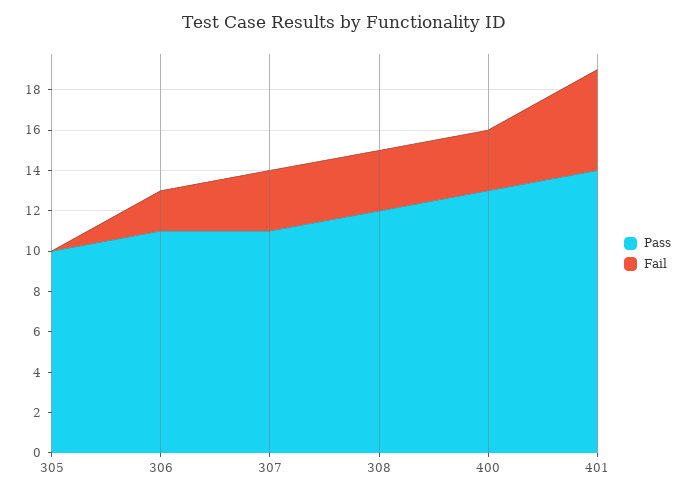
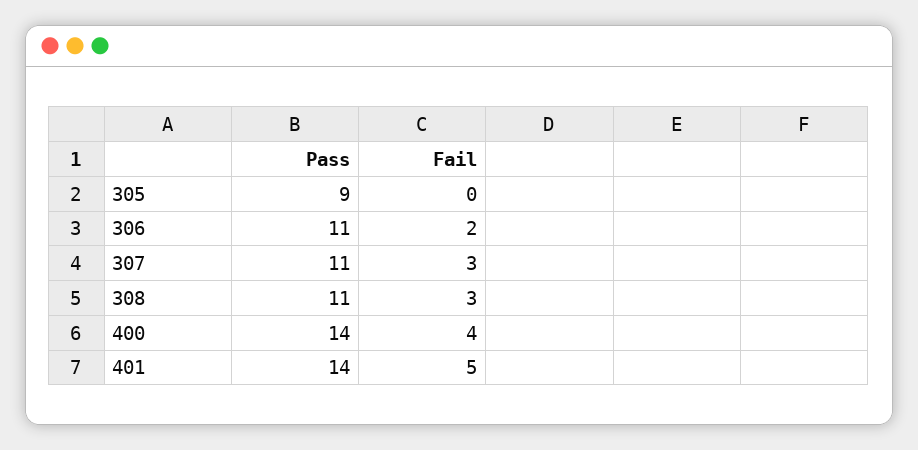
  {
    "Pass": {
-     "305": 10,
+     "305": 9,
      "306": 11,
      "307": 11,
-     "308": 12,
+     "308": 11,
-     "400": 13,
+     "400": 14,
      "401": 14
    },
    "Fail": {
      "305": 0,
      "306": 2,
      "307": 3,
      "308": 3,
-     "400": 3,
+     "400": 4,
      "401": 5
    }
  }

